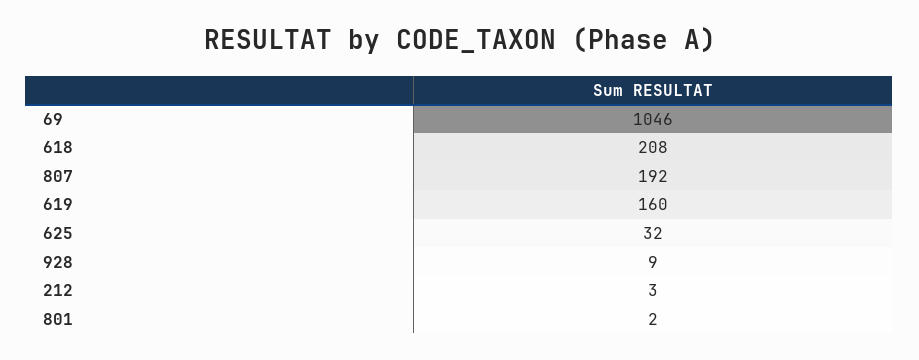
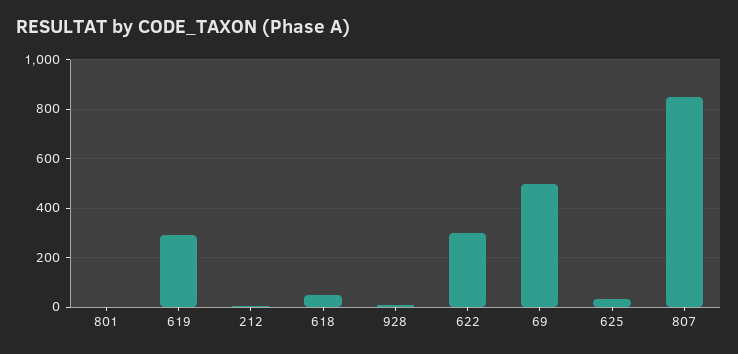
  {
-   "69": 1046,
+   "69": 500,
-   "618": 208,
+   "618": 50,
-   "807": 192,
+   "807": 850,
-   "619": 160,
+   "619": 300,
    "625": 32,
    "928": 9,
    "212": 3,
-   "801": 2
+   "801": 2,
+   "622": 300
  }

